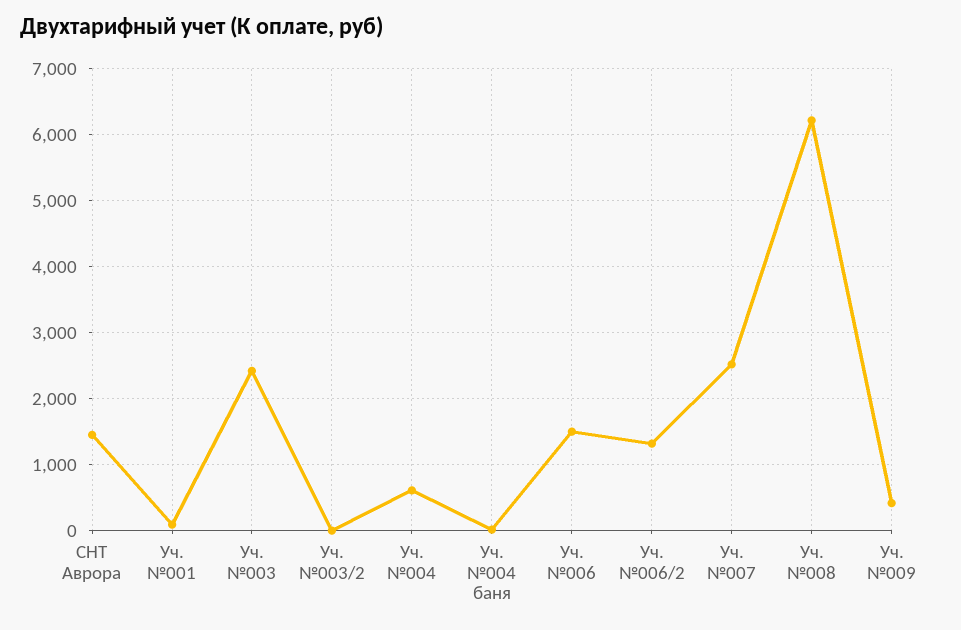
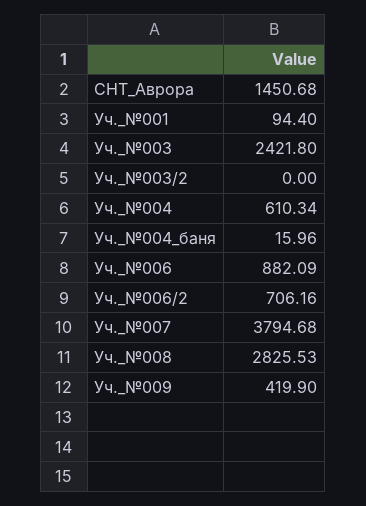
  {
    "СНТ Аврора": 1450.68,
    "Уч. №001": 94.4,
    "Уч. №003": 2421.8,
    "Уч. №003/2": 0,
    "Уч. №004": 610.34,
    "Уч. №004 баня": 15.96,
-   "Уч. №006": 1500,
+   "Уч. №006": 882.09,
-   "Уч. №006/2": 1300,
+   "Уч. №006/2": 706.16,
-   "Уч. №007": 2500,
+   "Уч. №007": 3794.68,
-   "Уч. №008": 6200,
+   "Уч. №008": 2825.53,
    "Уч. №009": 419.9
  }

